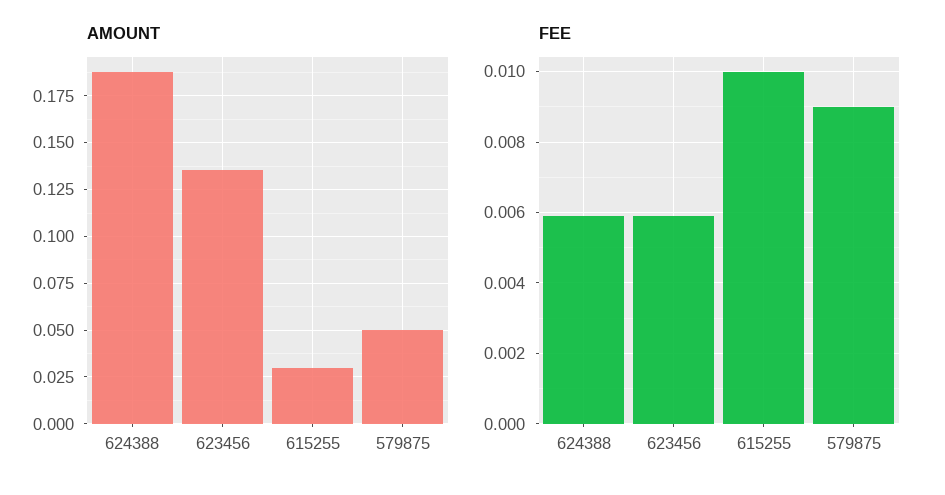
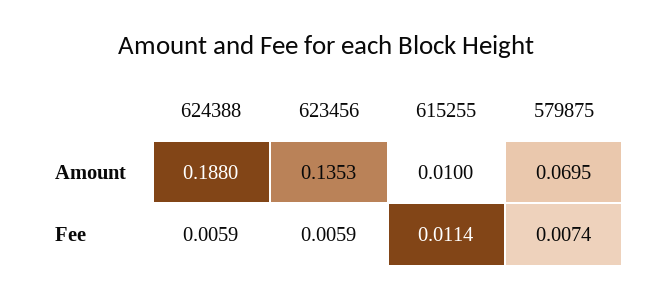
  {
    "AMOUNT": {
      "624388": 0.188,
      "623456": 0.1353,
-     "615255": 0.03,
+     "615255": 0.01,
-     "579875": 0.05
+     "579875": 0.0695
    },
    "FEE": {
      "624388": 0.0059,
      "623456": 0.0059,
-     "615255": 0.01,
+     "615255": 0.0114,
-     "579875": 0.009
+     "579875": 0.0074
    }
  }

